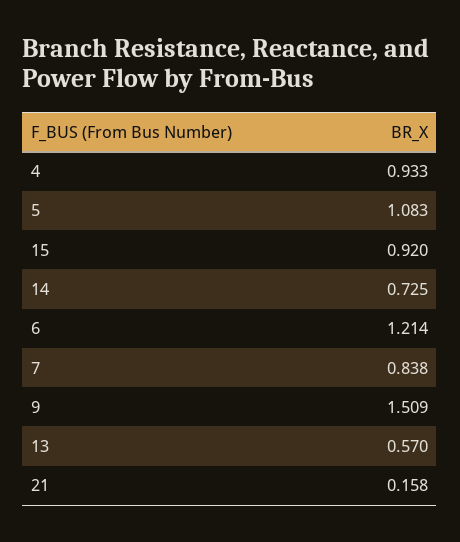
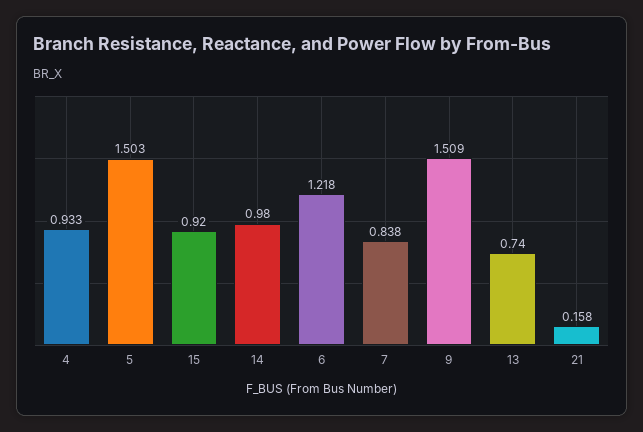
  {
    "4": 0.933,
-   "5": 1.083,
+   "5": 1.503,
    "15": 0.92,
-   "14": 0.725,
+   "14": 0.98,
-   "6": 1.214,
+   "6": 1.218,
    "7": 0.838,
    "9": 1.509,
-   "13": 0.57,
+   "13": 0.74,
    "21": 0.158
  }

